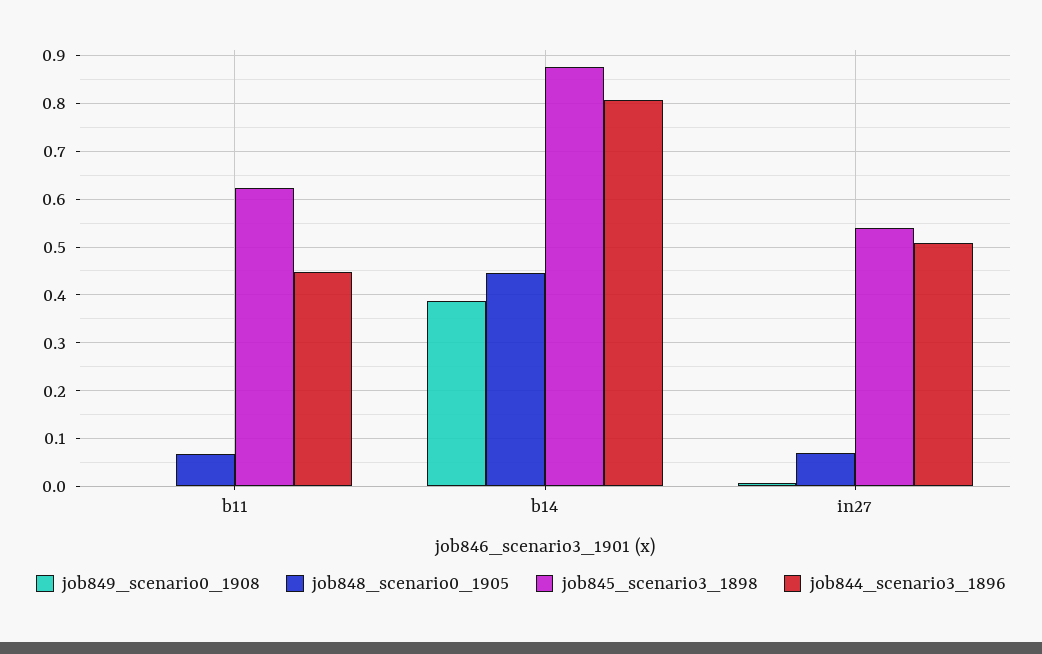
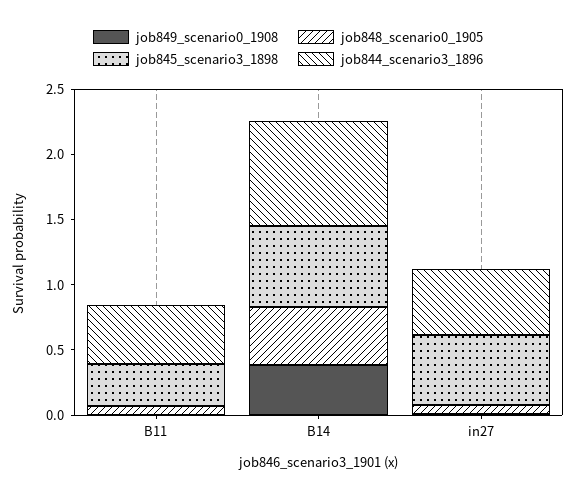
  {
    "job849_scenario0_1908": {
      "b11": 0,
      "b14": 0.38,
      "in27": 0
    },
    "job848_scenario0_1905": {
      "b11": 0.06,
      "b14": 0.44,
      "in27": 0.06
    },
    "job845_scenario3_1898": {
-     "b11": 0.62,
+     "b11": 0.3,
-     "b14": 0.88,
+     "b14": 0.6,
      "in27": 0.54
    },
    "job844_scenario3_1896": {
      "b11": 0.44,
      "b14": 0.8,
      "in27": 0.5
    }
  }

